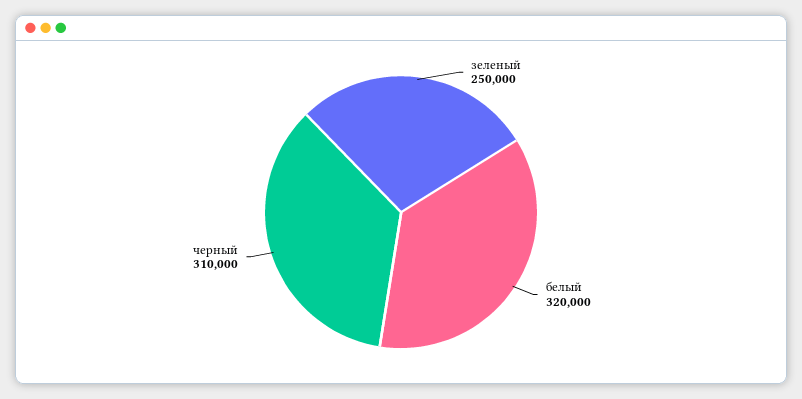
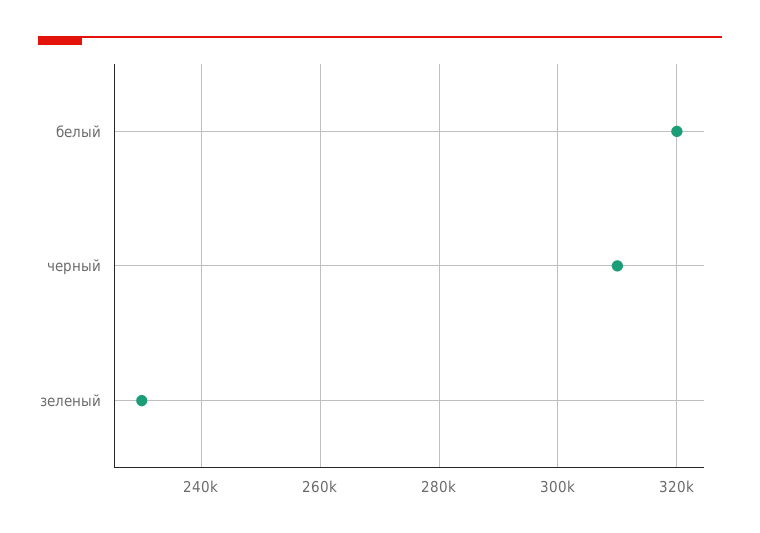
  {
-   "зеленый": 250000,
+   "зеленый": 230000,
    "белый": 320000,
    "черный": 310000
  }

